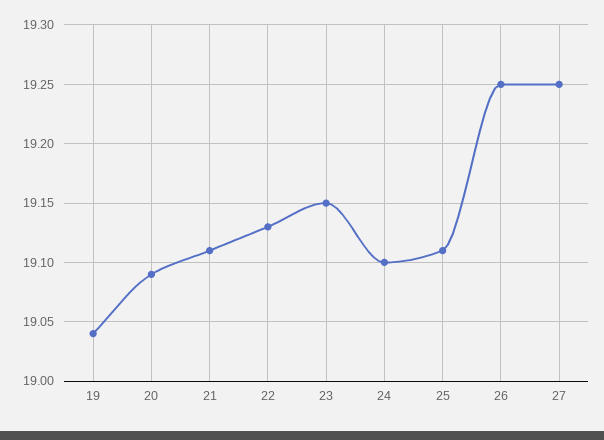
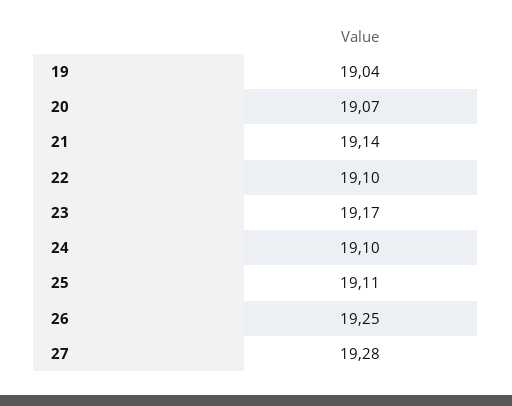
  {
    "19": 19.04,
-   "20": 19.09,
+   "20": 19.07,
-   "21": 19.11,
+   "21": 19.14,
-   "22": 19.13,
+   "22": 19.1,
-   "23": 19.15,
+   "23": 19.17,
    "24": 19.1,
    "25": 19.11,
    "26": 19.25,
-   "27": 19.25
+   "27": 19.28
  }

